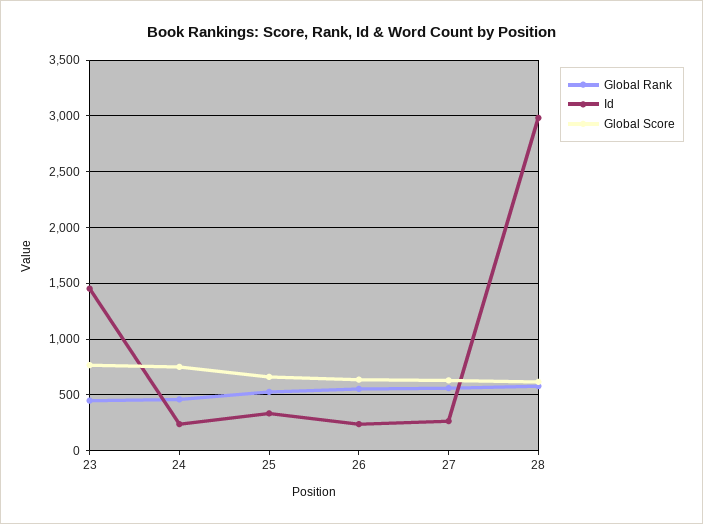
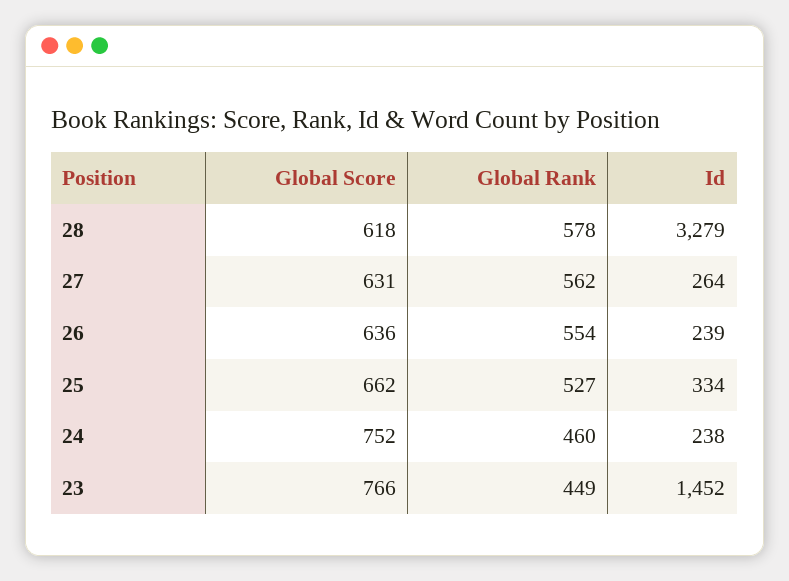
  {
    "Global Rank": {
      "23": 449,
      "24": 460,
      "25": 527,
      "26": 554,
      "27": 562,
      "28": 578
    },
    "Id": {
      "23": 1452,
      "24": 238,
      "25": 334,
      "26": 239,
      "27": 264,
-     "28": 3000
+     "28": 3279
    },
    "Global Score": {
      "23": 766,
      "24": 752,
      "25": 662,
      "26": 636,
      "27": 631,
      "28": 618
    }
  }

